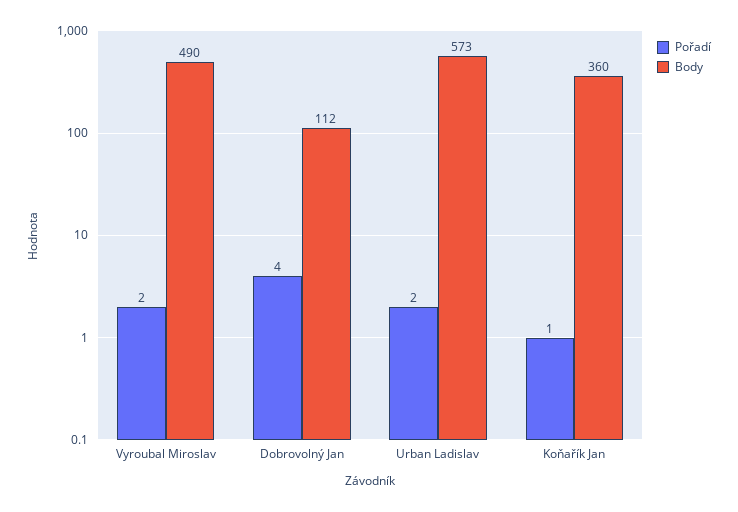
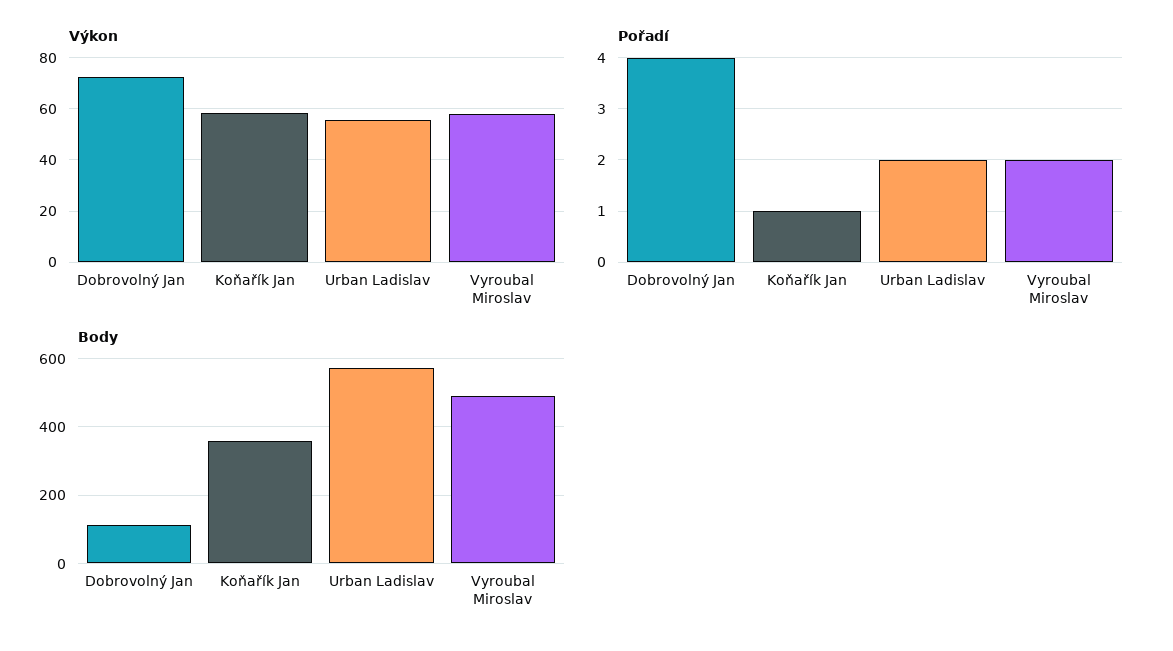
  {
    "Pořadí": {
      "Vyroubal Miroslav": 2,
      "Dobrovolný Jan": 4,
      "Urban Ladislav": 2,
      "Koňařík Jan": 1
    },
    "Body": {
      "Vyroubal Miroslav": 490,
      "Dobrovolný Jan": 112,
      "Urban Ladislav": 573,
      "Koňařík Jan": 360
-   }
+   },
+   "Výkon": {
+     "Dobrovolný Jan": 72.5,
+     "Koňařík Jan": 57.5,
+     "Urban Ladislav": 55,
+     "Vyroubal Miroslav": 57.5
+   }
  }

